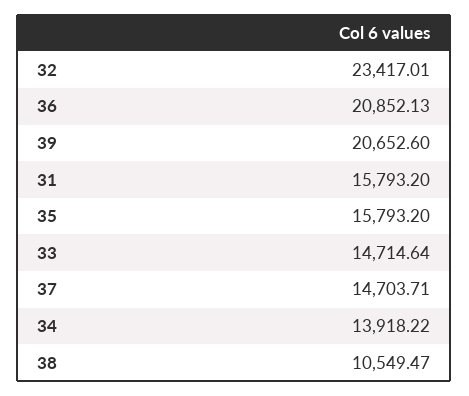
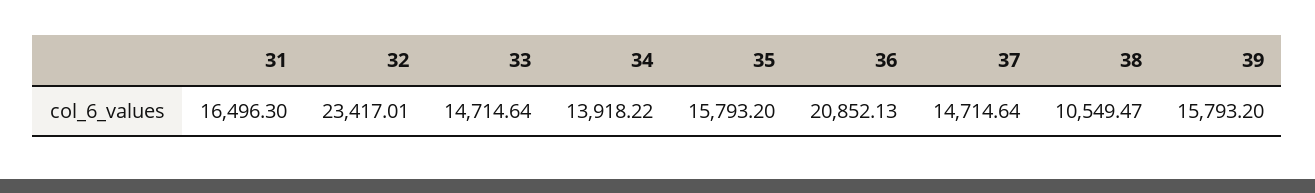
  {
    "32": 23417.01,
    "36": 20852.13,
-   "39": 20652.6,
+   "39": 15793.2,
-   "31": 15793.2,
+   "31": 16496.3,
    "35": 15793.2,
    "33": 14714.64,
-   "37": 14703.71,
+   "37": 14714.64,
    "34": 13918.22,
    "38": 10549.47
  }

